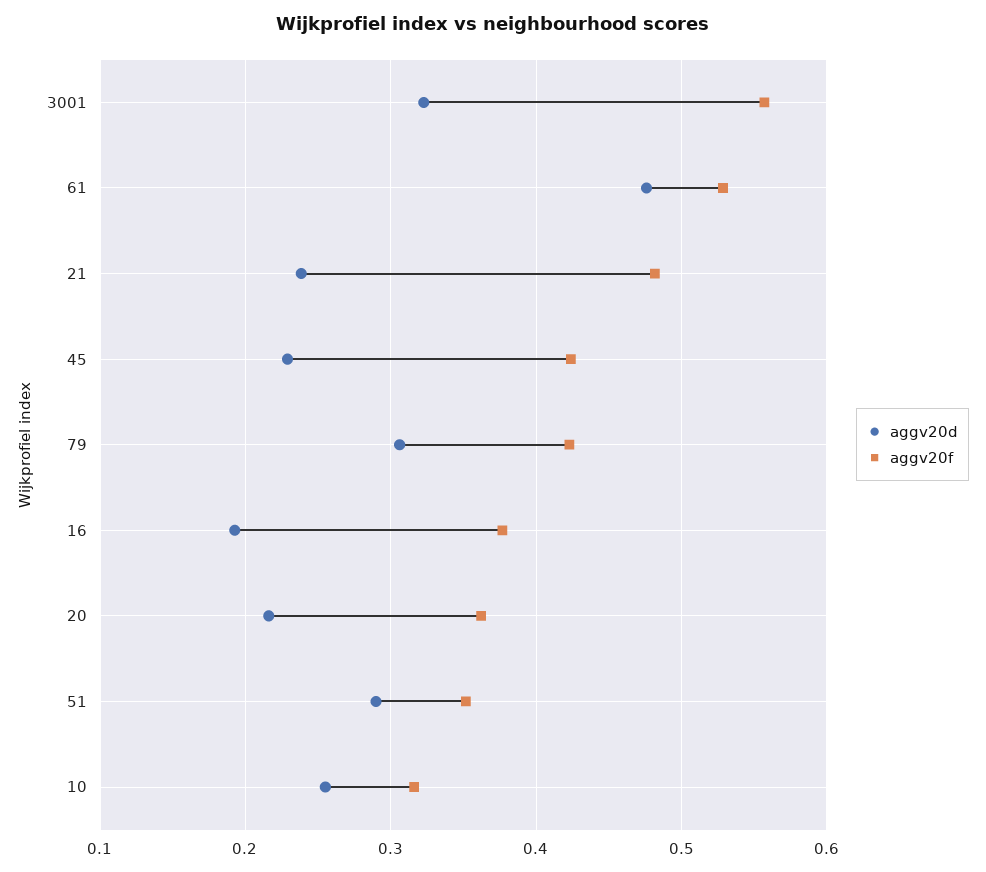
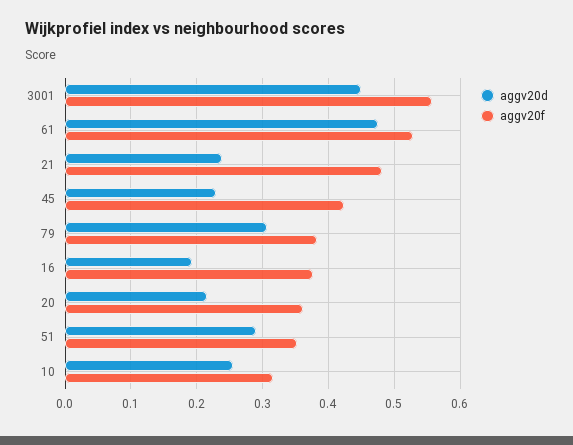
  {
    "aggv20d": {
-     "3001": 0.32,
+     "3001": 0.45,
      "61": 0.48,
      "21": 0.24,
      "45": 0.23,
      "79": 0.31,
      "16": 0.19,
      "20": 0.22,
      "51": 0.29,
      "10": 0.26
    },
    "aggv20f": {
      "3001": 0.56,
      "61": 0.53,
      "21": 0.48,
      "45": 0.42,
-     "79": 0.42,
+     "79": 0.38,
      "16": 0.38,
      "20": 0.36,
      "51": 0.35,
      "10": 0.32
    }
  }

